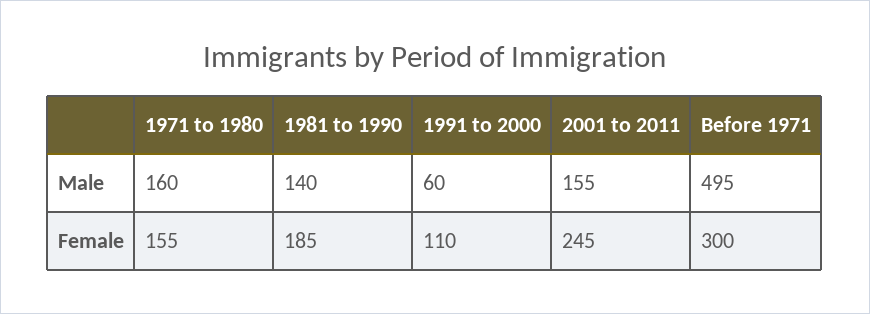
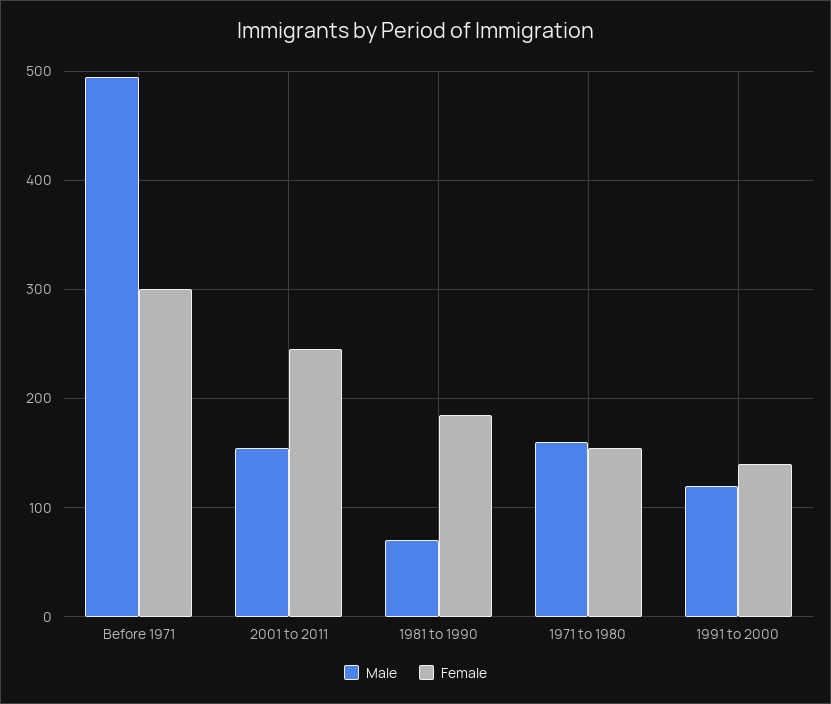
  {
    "Male": {
      "1971 to 1980": 160,
-     "1981 to 1990": 140,
+     "1981 to 1990": 70,
-     "1991 to 2000": 60,
+     "1991 to 2000": 120,
      "2001 to 2011": 155,
      "Before 1971": 495
    },
    "Female": {
      "1971 to 1980": 155,
      "1981 to 1990": 185,
-     "1991 to 2000": 110,
+     "1991 to 2000": 140,
      "2001 to 2011": 245,
      "Before 1971": 300
    }
  }

